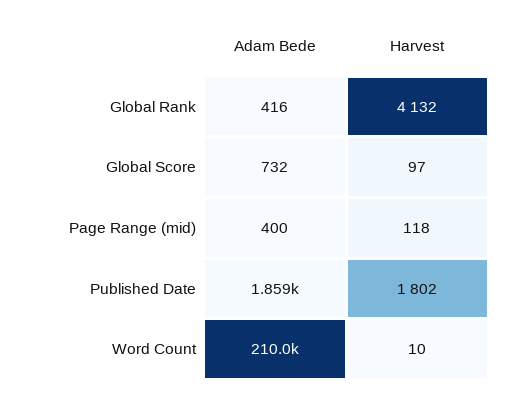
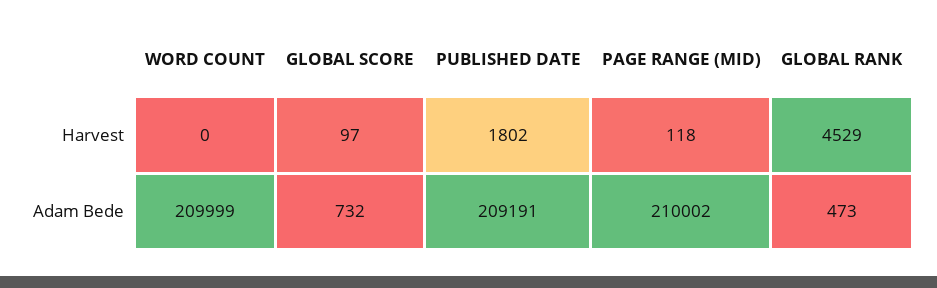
  {
    "Adam Bede": {
-     "Global Rank": 416,
+     "Global Rank": 473,
      "Global Score": 732,
-     "Page Range (mid)": 400,
+     "Page Range (mid)": 210002,
-     "Published Date": 1859,
+     "Published Date": 209191,
      "Word Count": 209999
    },
    "Harvest": {
-     "Global Rank": 4132,
+     "Global Rank": 4529,
      "Global Score": 97,
      "Page Range (mid)": 118,
      "Published Date": 1802,
-     "Word Count": 10
+     "Word Count": 0
    }
  }

